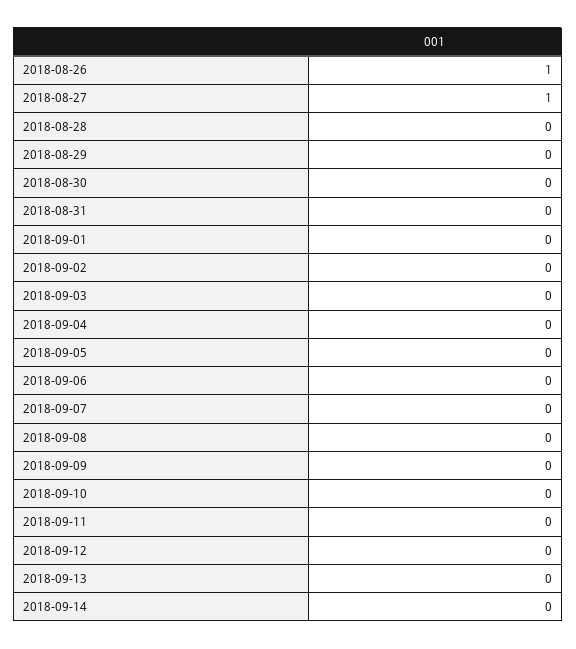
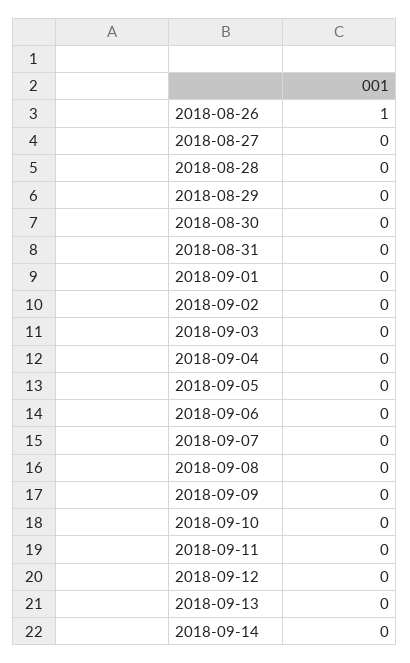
  {
    "2018-08-26": 1,
-   "2018-08-27": 1,
+   "2018-08-27": 0,
    "2018-08-28": 0,
    "2018-08-29": 0,
    "2018-08-30": 0,
    "2018-08-31": 0,
    "2018-09-01": 0,
    "2018-09-02": 0,
    "2018-09-03": 0,
    "2018-09-04": 0,
    "2018-09-05": 0,
    "2018-09-06": 0,
    "2018-09-07": 0,
    "2018-09-08": 0,
    "2018-09-09": 0,
    "2018-09-10": 0,
    "2018-09-11": 0,
    "2018-09-12": 0,
    "2018-09-13": 0,
    "2018-09-14": 0
  }

